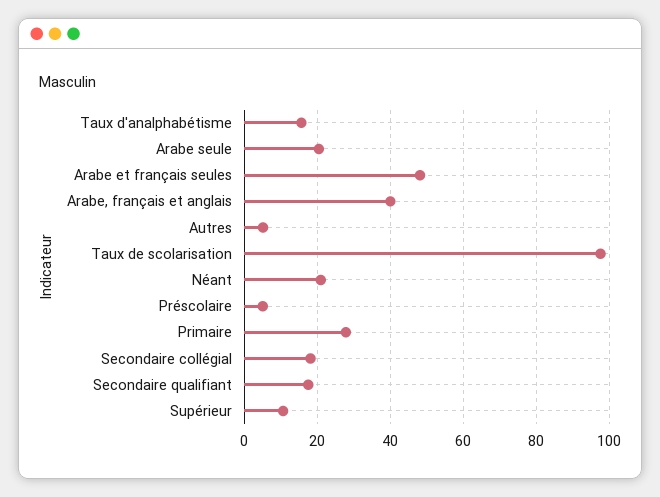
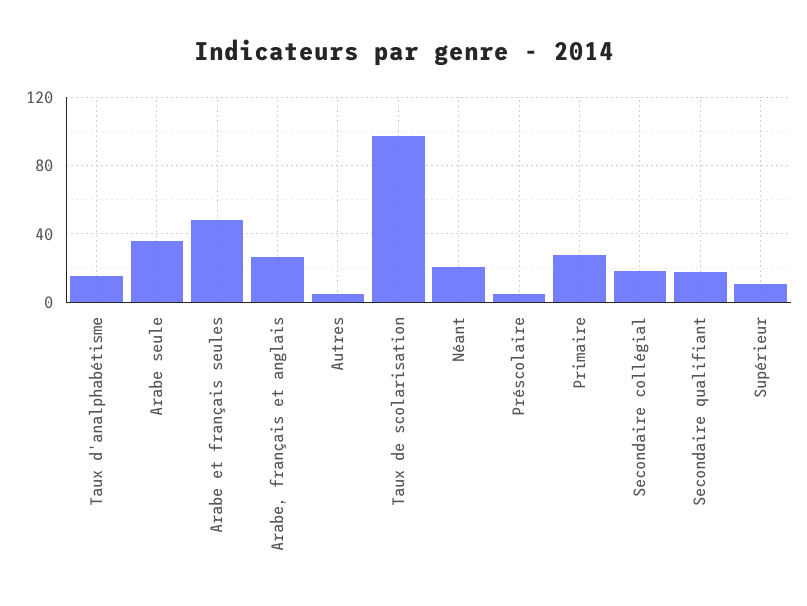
  {
    "Taux d'analphabétisme": 16,
-   "Arabe seule": 20,
+   "Arabe seule": 35,
    "Arabe et français seules": 48,
-   "Arabe, français et anglais": 40,
+   "Arabe, français et anglais": 25,
    "Autres": 6,
    "Taux de scolarisation": 98,
    "Néant": 20,
    "Préscolaire": 6,
    "Primaire": 28,
    "Secondaire collégial": 18,
    "Secondaire qualifiant": 18,
    "Supérieur": 10
  }

